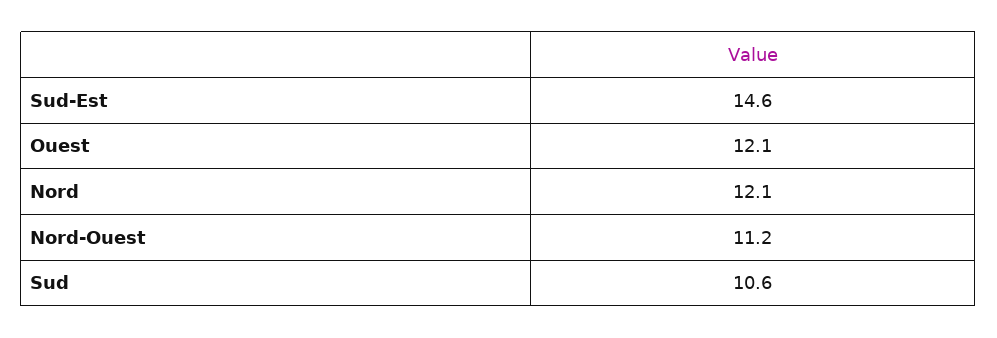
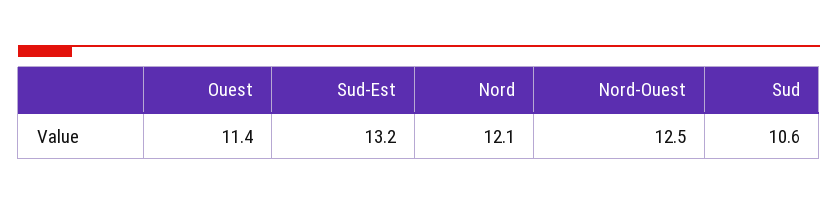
  {
-   "Sud-Est": 14.6,
+   "Sud-Est": 13.2,
-   "Ouest": 12.1,
+   "Ouest": 11.4,
    "Nord": 12.1,
-   "Nord-Ouest": 11.2,
+   "Nord-Ouest": 12.5,
    "Sud": 10.6
  }

